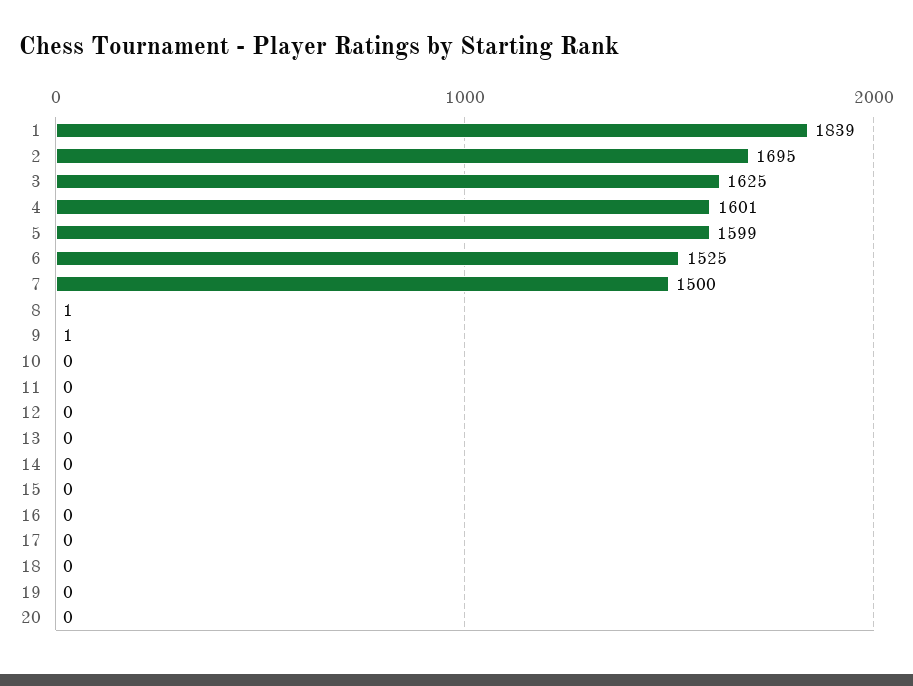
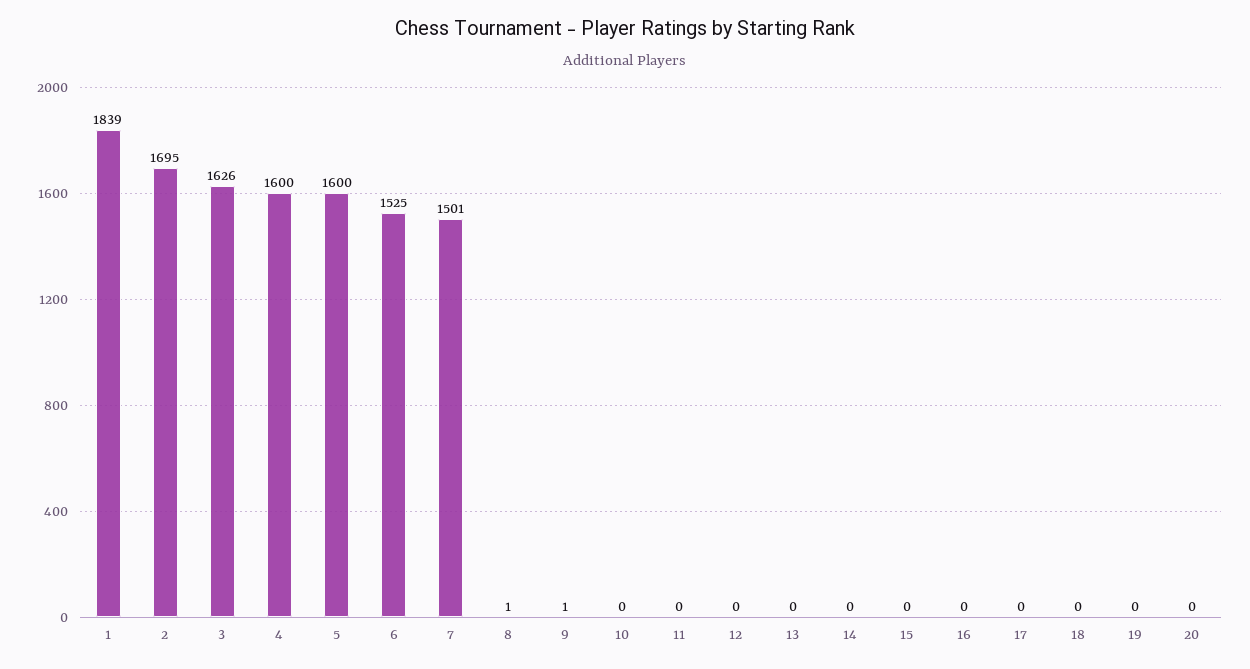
  {
    "1": 1839,
    "2": 1695,
-   "3": 1625,
+   "3": 1626,
-   "4": 1601,
+   "4": 1600,
-   "5": 1599,
+   "5": 1600,
    "6": 1525,
-   "7": 1500,
+   "7": 1501,
    "8": 1,
    "9": 1,
    "10": 0,
    "11": 0,
    "12": 0,
    "13": 0,
    "14": 0,
    "15": 0,
    "16": 0,
    "17": 0,
    "18": 0,
    "19": 0,
    "20": 0
  }

